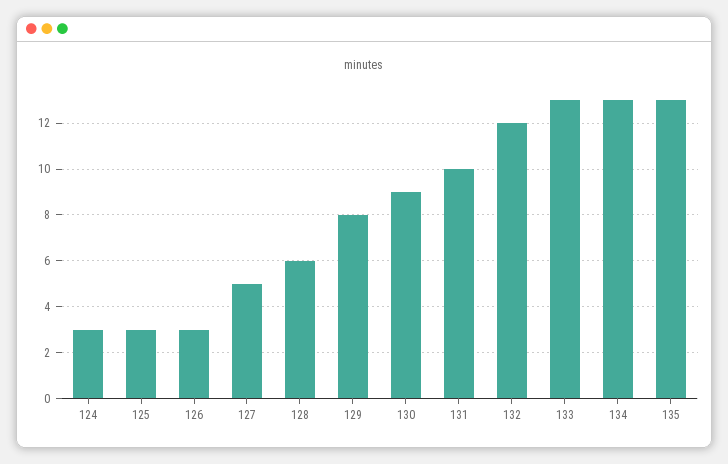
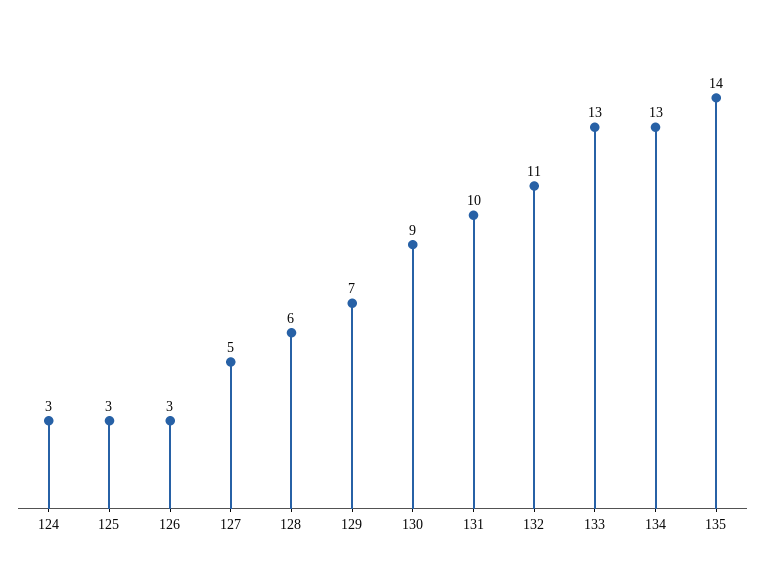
  {
    "124": 3,
    "125": 3,
    "126": 3,
    "127": 5,
    "128": 6,
-   "129": 8,
+   "129": 7,
    "130": 9,
    "131": 10,
-   "132": 12,
+   "132": 11,
    "133": 13,
    "134": 13,
-   "135": 13
+   "135": 14
  }

